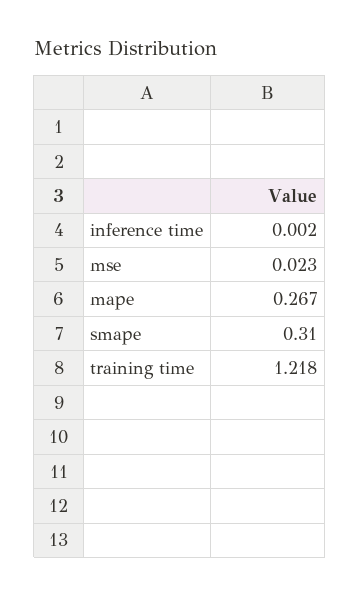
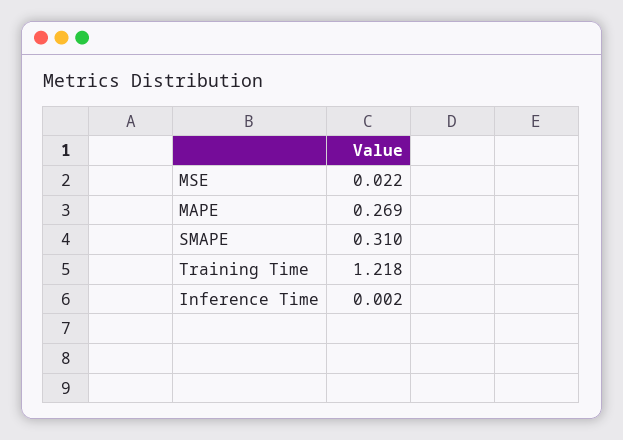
  {
    "inference time": 0.002,
-   "mse": 0.023,
+   "mse": 0.022,
-   "mape": 0.267,
+   "mape": 0.269,
    "smape": 0.31,
    "training time": 1.218
  }

